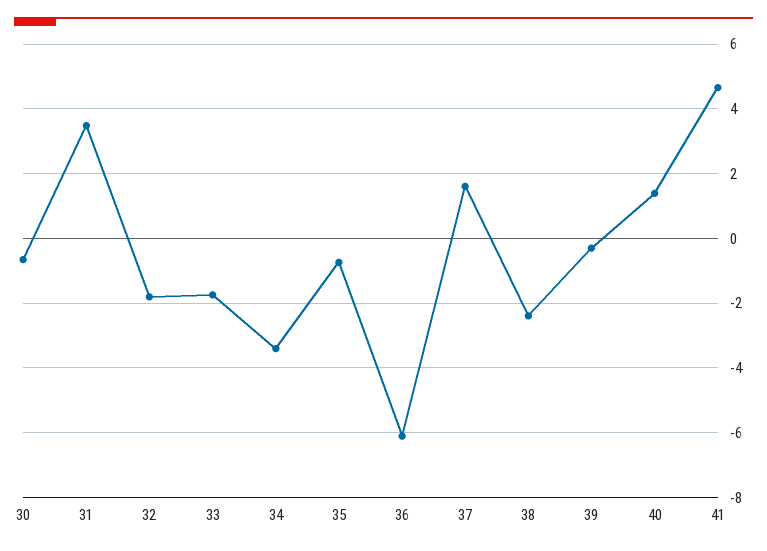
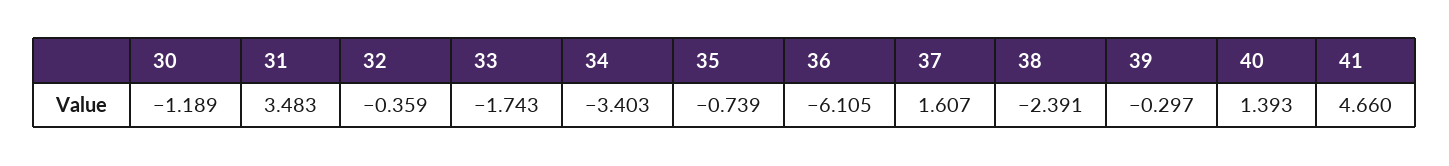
  {
-   "30": -0.6,
+   "30": -1.189,
    "31": 3.483,
-   "32": -1.8,
+   "32": -0.359,
    "33": -1.743,
    "34": -3.403,
    "35": -0.739,
    "36": -6.105,
    "37": 1.607,
    "38": -2.391,
    "39": -0.297,
    "40": 1.393,
    "41": 4.66
  }

